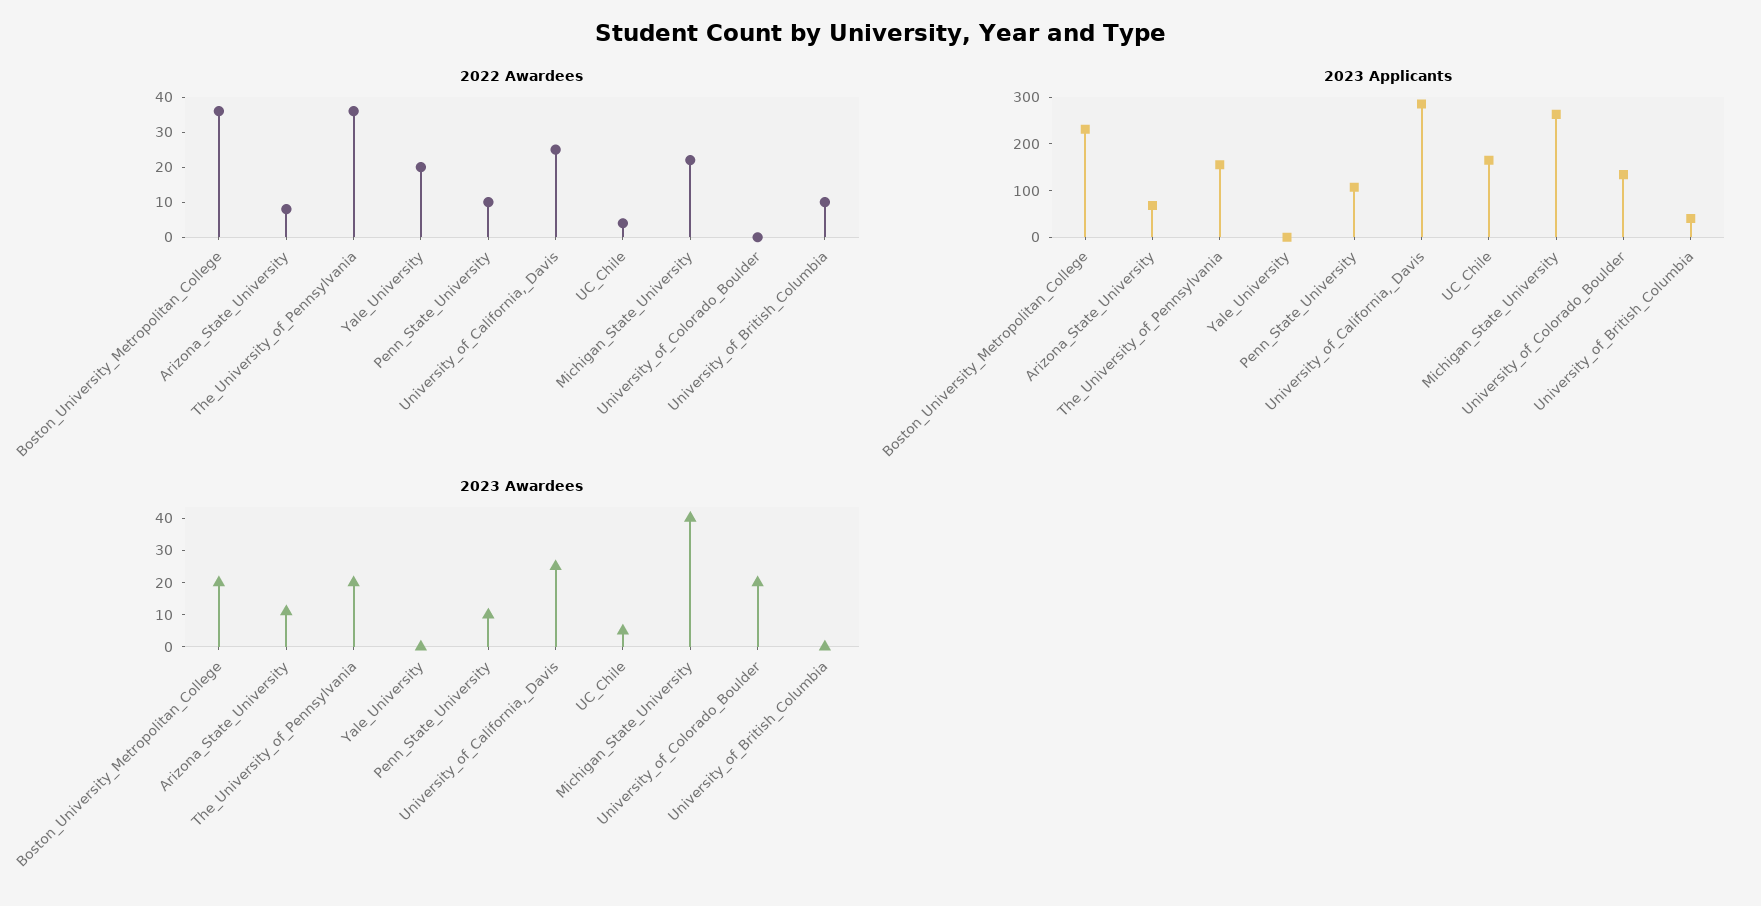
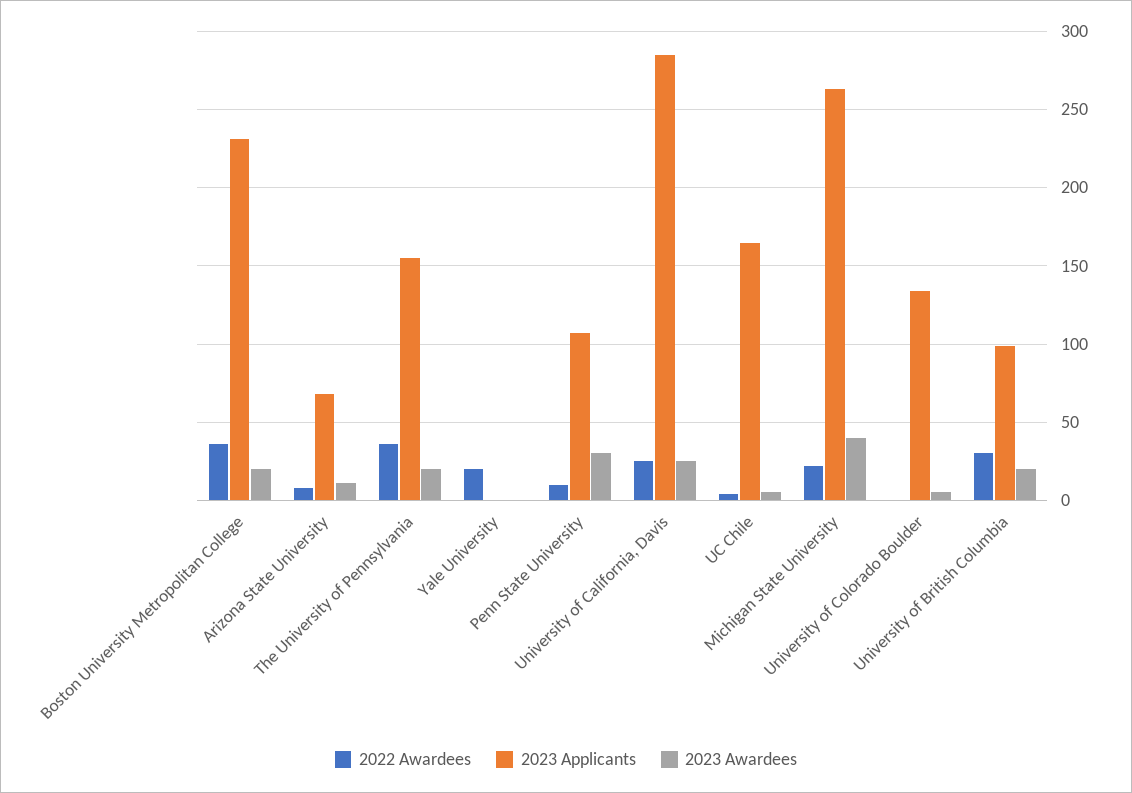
  {
    "2022 Awardees": {
      "Boston_University_Metropolitan_College": 35,
      "Arizona_State_University": 10,
      "The_University_of_Pennsylvania": 35,
      "Yale_University": 20,
      "Penn_State_University": 10,
      "University_of_California,_Davis": 25,
      "UC_Chile": 5,
      "Michigan_State_University": 20,
      "University_of_Colorado_Boulder": 0,
-     "University_of_British_Columbia": 10
+     "University_of_British_Columbia": 30
    },
    "2023 Applicants": {
      "Boston_University_Metropolitan_College": 230,
      "Arizona_State_University": 70,
      "The_University_of_Pennsylvania": 155,
      "Yale_University": 0,
      "Penn_State_University": 105,
      "University_of_California,_Davis": 285,
      "UC_Chile": 165,
      "Michigan_State_University": 265,
      "University_of_Colorado_Boulder": 135,
-     "University_of_British_Columbia": 40
+     "University_of_British_Columbia": 100
    },
    "2023 Awardees": {
      "Boston_University_Metropolitan_College": 20,
      "Arizona_State_University": 10,
      "The_University_of_Pennsylvania": 20,
      "Yale_University": 0,
-     "Penn_State_University": 10,
+     "Penn_State_University": 30,
      "University_of_California,_Davis": 25,
      "UC_Chile": 5,
      "Michigan_State_University": 40,
-     "University_of_Colorado_Boulder": 20,
+     "University_of_Colorado_Boulder": 5,
-     "University_of_British_Columbia": 0
+     "University_of_British_Columbia": 20
    }
  }

